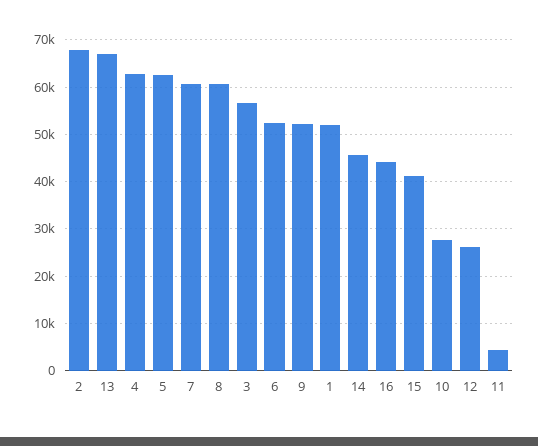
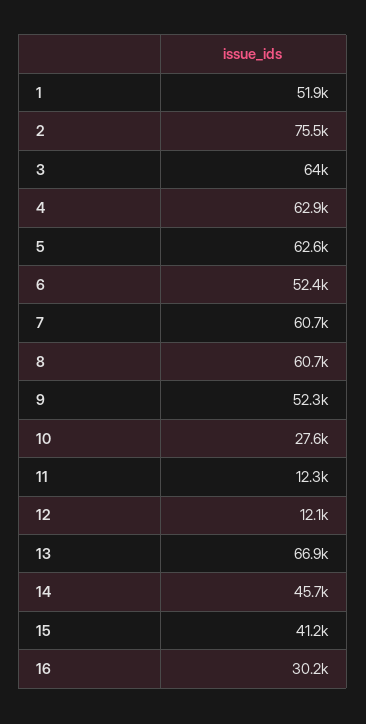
  {
-   "2": 68000,
+   "2": 75500,
    "13": 66900,
    "4": 62900,
    "5": 62600,
    "7": 60700,
    "8": 60700,
-   "3": 56000,
+   "3": 64000,
    "6": 52400,
    "9": 52300,
    "1": 51900,
    "14": 45700,
-   "16": 44000,
+   "16": 30200,
    "15": 41200,
    "10": 27600,
-   "12": 26000,
+   "12": 12100,
-   "11": 4000
+   "11": 12300
  }

